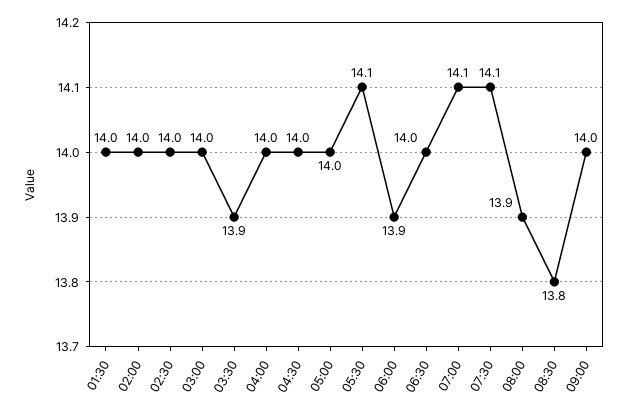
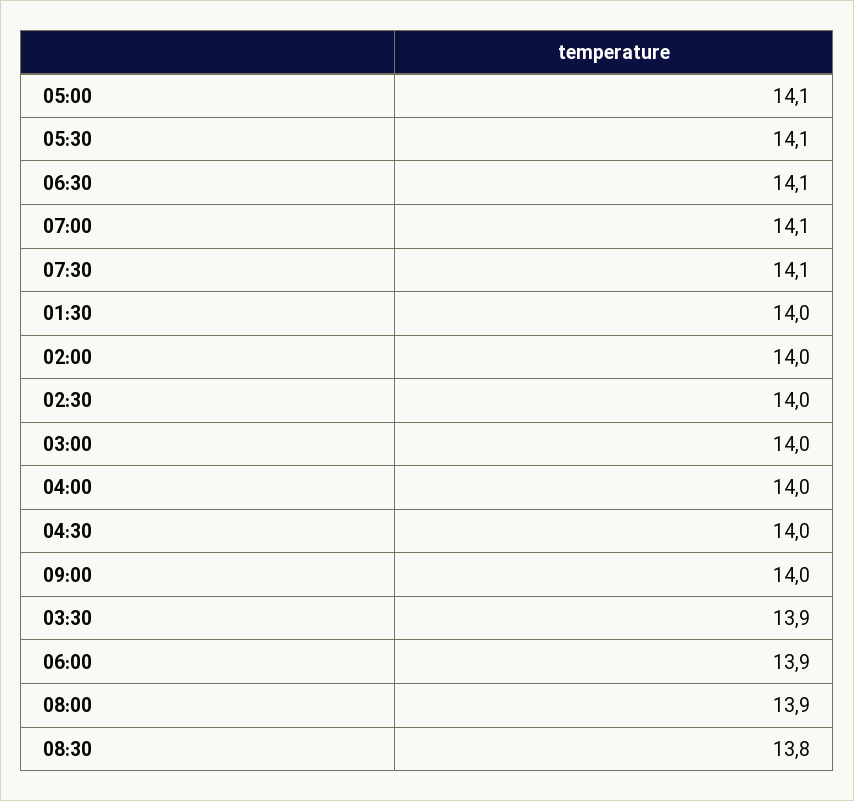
  {
    "01:30": 14,
    "02:00": 14,
    "02:30": 14,
    "03:00": 14,
    "03:30": 13.9,
    "04:00": 14,
    "04:30": 14,
-   "05:00": 14,
+   "05:00": 14.1,
    "05:30": 14.1,
    "06:00": 13.9,
-   "06:30": 14,
+   "06:30": 14.1,
    "07:00": 14.1,
    "07:30": 14.1,
    "08:00": 13.9,
    "08:30": 13.8,
    "09:00": 14
  }

